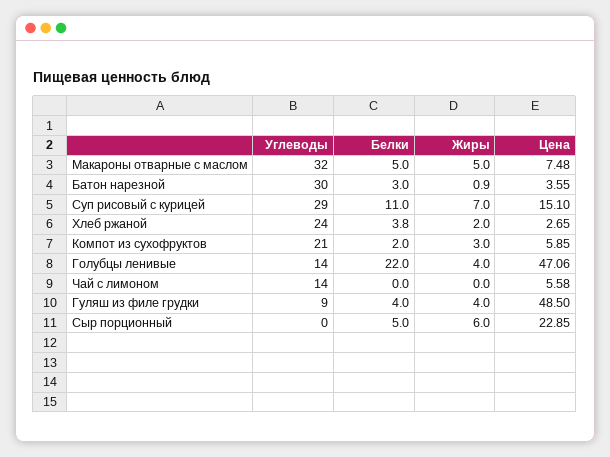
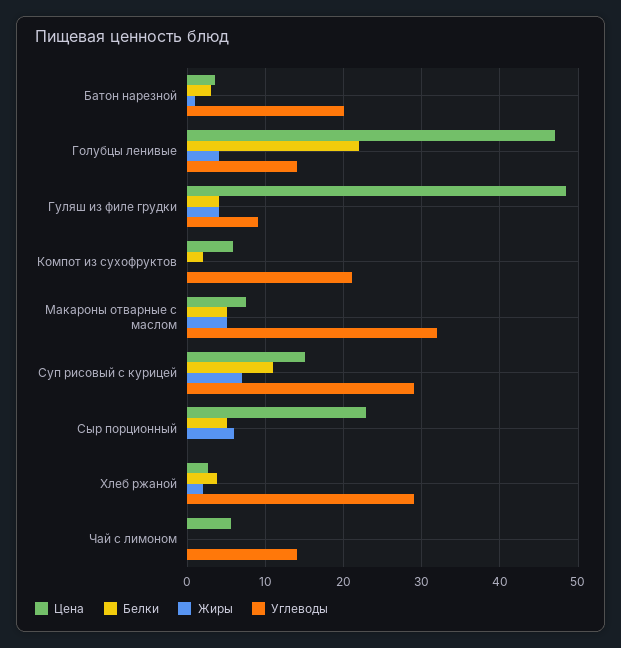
  {
    "Углеводы": {
      "Макароны отварные с маслом": 32,
-     "Батон нарезной": 30,
+     "Батон нарезной": 20,
      "Суп рисовый с курицей": 29,
-     "Хлеб ржаной": 24,
+     "Хлеб ржаной": 29,
      "Компот из сухофруктов": 21,
      "Голубцы ленивые": 14,
      "Чай с лимоном": 14,
      "Гуляш из филе грудки": 9,
      "Сыр порционный": 0
    },
    "Белки": {
      "Макароны отварные с маслом": 5,
      "Батон нарезной": 3,
      "Суп рисовый с курицей": 11,
      "Хлеб ржаной": 3.8,
      "Компот из сухофруктов": 2,
      "Голубцы ленивые": 22,
      "Чай с лимоном": 0,
      "Гуляш из филе грудки": 4,
      "Сыр порционный": 5
    },
    "Жиры": {
      "Макароны отварные с маслом": 5,
      "Батон нарезной": 0.9,
      "Суп рисовый с курицей": 7,
      "Хлеб ржаной": 2,
-     "Компот из сухофруктов": 3,
+     "Компот из сухофруктов": 0,
      "Голубцы ленивые": 4,
      "Чай с лимоном": 0,
      "Гуляш из филе грудки": 4,
      "Сыр порционный": 6
    },
    "Цена": {
      "Макароны отварные с маслом": 7.48,
      "Батон нарезной": 3.55,
      "Суп рисовый с курицей": 15.1,
      "Хлеб ржаной": 2.65,
      "Компот из сухофруктов": 5.85,
      "Голубцы ленивые": 47.06,
      "Чай с лимоном": 5.58,
      "Гуляш из филе грудки": 48.5,
      "Сыр порционный": 22.85
    }
  }

